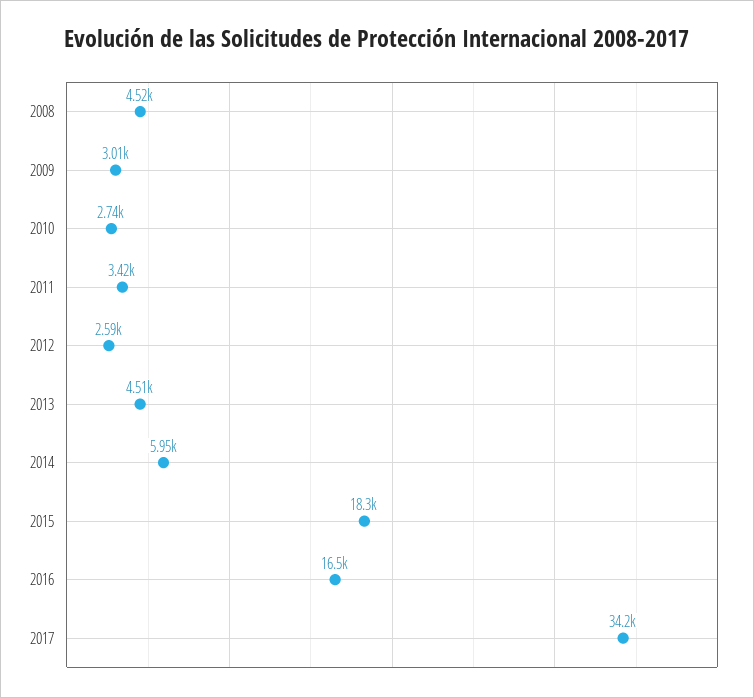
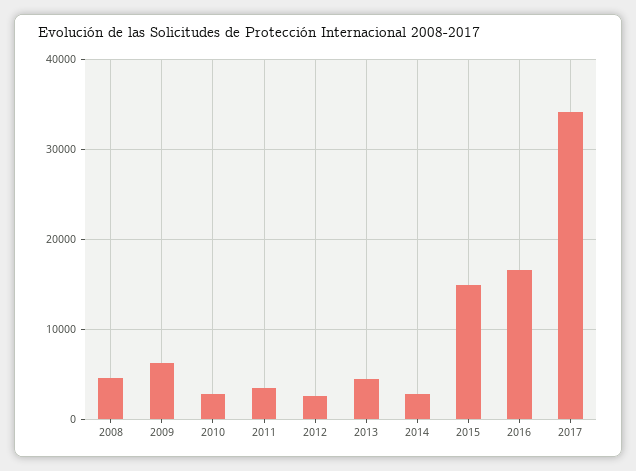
  {
    "2008": 4520,
-   "2009": 3010,
+   "2009": 6000,
    "2010": 2740,
    "2011": 3420,
    "2012": 2590,
    "2013": 4510,
-   "2014": 5950,
+   "2014": 3000,
-   "2015": 18300,
+   "2015": 15000,
    "2016": 16500,
    "2017": 34200
  }

